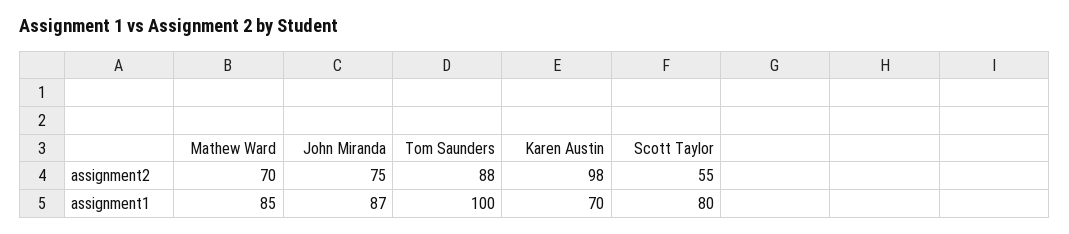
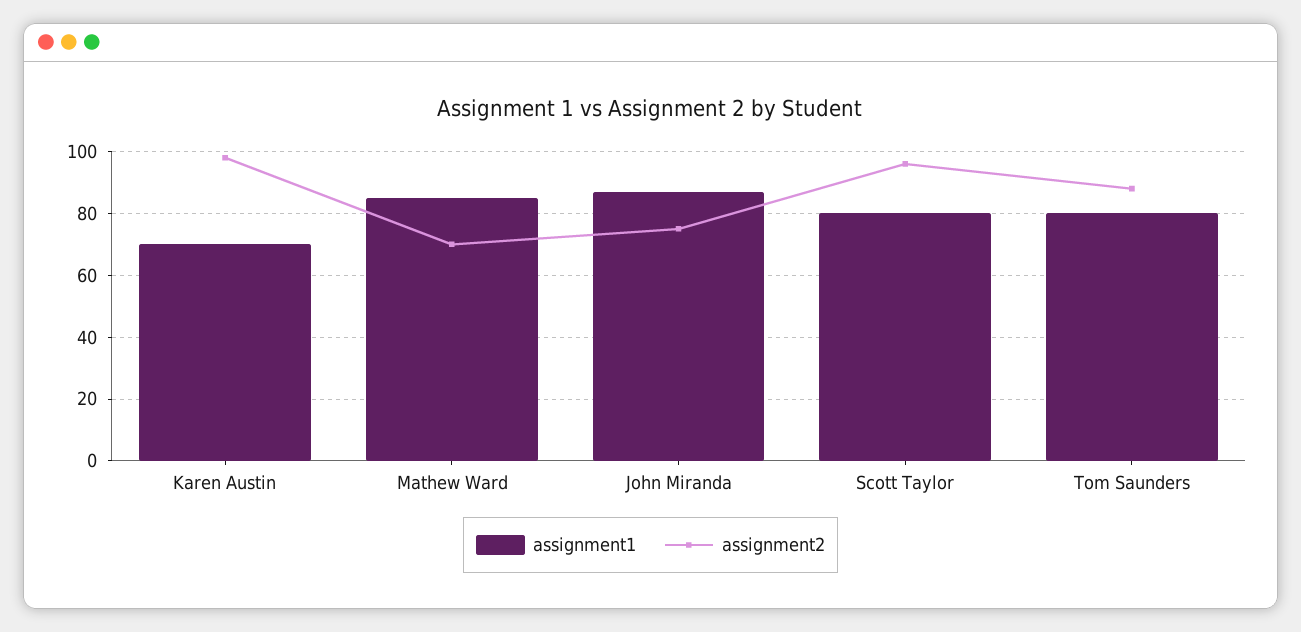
  {
    "assignment2": {
      "Mathew Ward": 70,
      "John Miranda": 75,
      "Tom Saunders": 88,
      "Karen Austin": 98,
-     "Scott Taylor": 55
+     "Scott Taylor": 95
    },
    "assignment1": {
      "Mathew Ward": 85,
      "John Miranda": 87,
-     "Tom Saunders": 100,
+     "Tom Saunders": 80,
      "Karen Austin": 70,
      "Scott Taylor": 80
    }
  }

